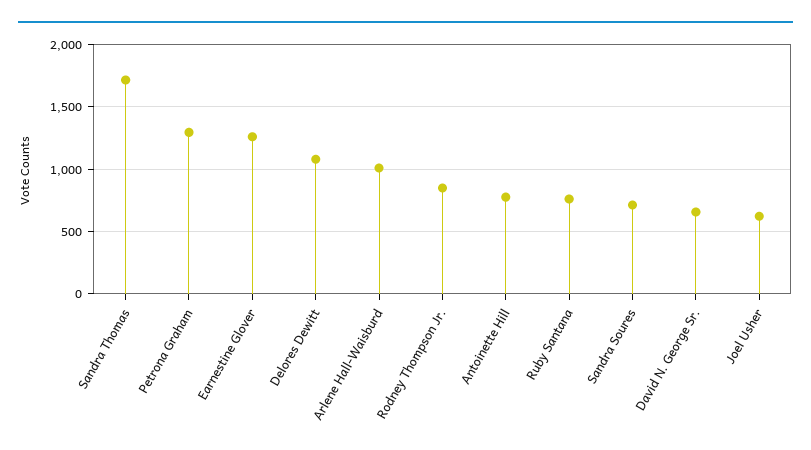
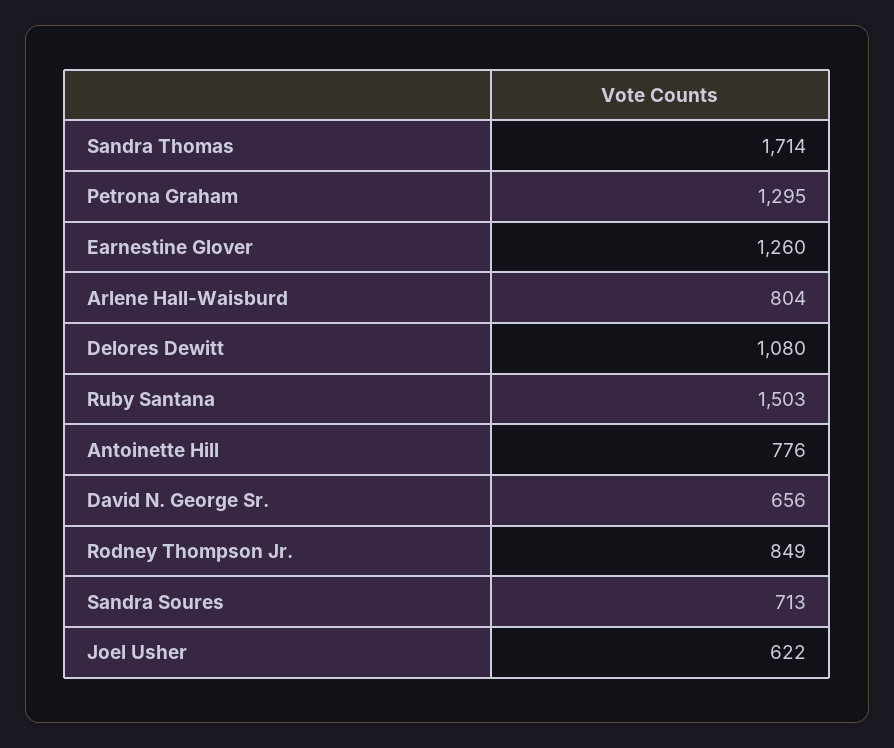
  {
    "Sandra Thomas": 1714,
    "Petrona Graham": 1295,
    "Earnestine Glover": 1260,
    "Delores Dewitt": 1080,
-   "Arlene Hall-Waisburd": 1000,
+   "Arlene Hall-Waisburd": 804,
    "Rodney Thompson Jr.": 849,
    "Antoinette Hill": 776,
-   "Ruby Santana": 750,
+   "Ruby Santana": 1503,
    "Sandra Soures": 713,
    "David N. George Sr.": 656,
    "Joel Usher": 622
  }

